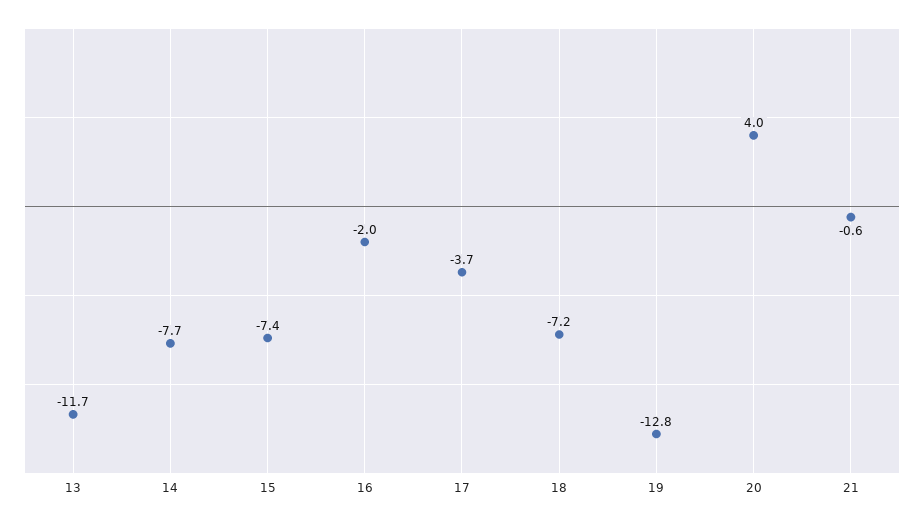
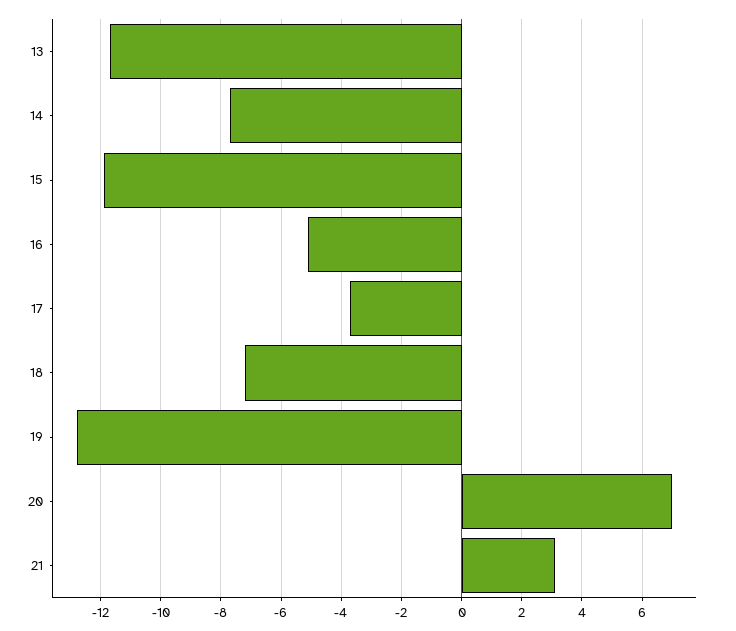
  {
    "13": -11.7,
    "14": -7.7,
-   "15": -7.4,
+   "15": -12,
-   "16": -2,
+   "16": -5,
    "17": -3.7,
    "18": -7.2,
    "19": -12.8,
-   "20": 4,
+   "20": 7,
-   "21": -0.6
+   "21": 3
  }

